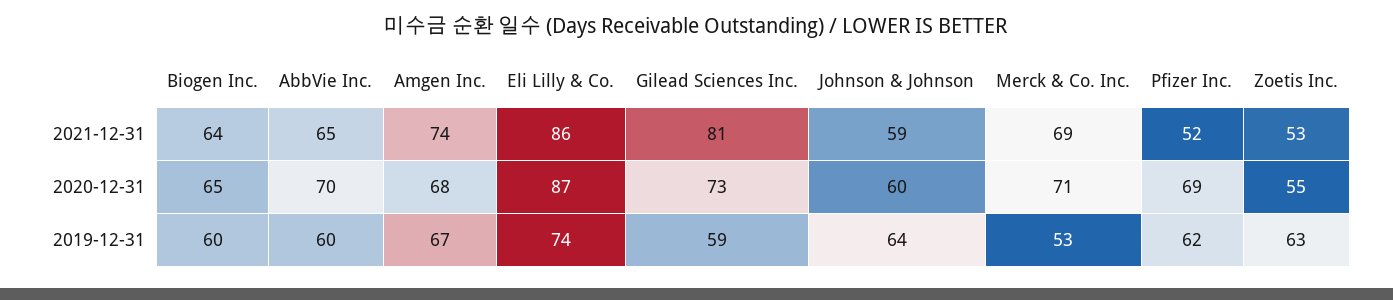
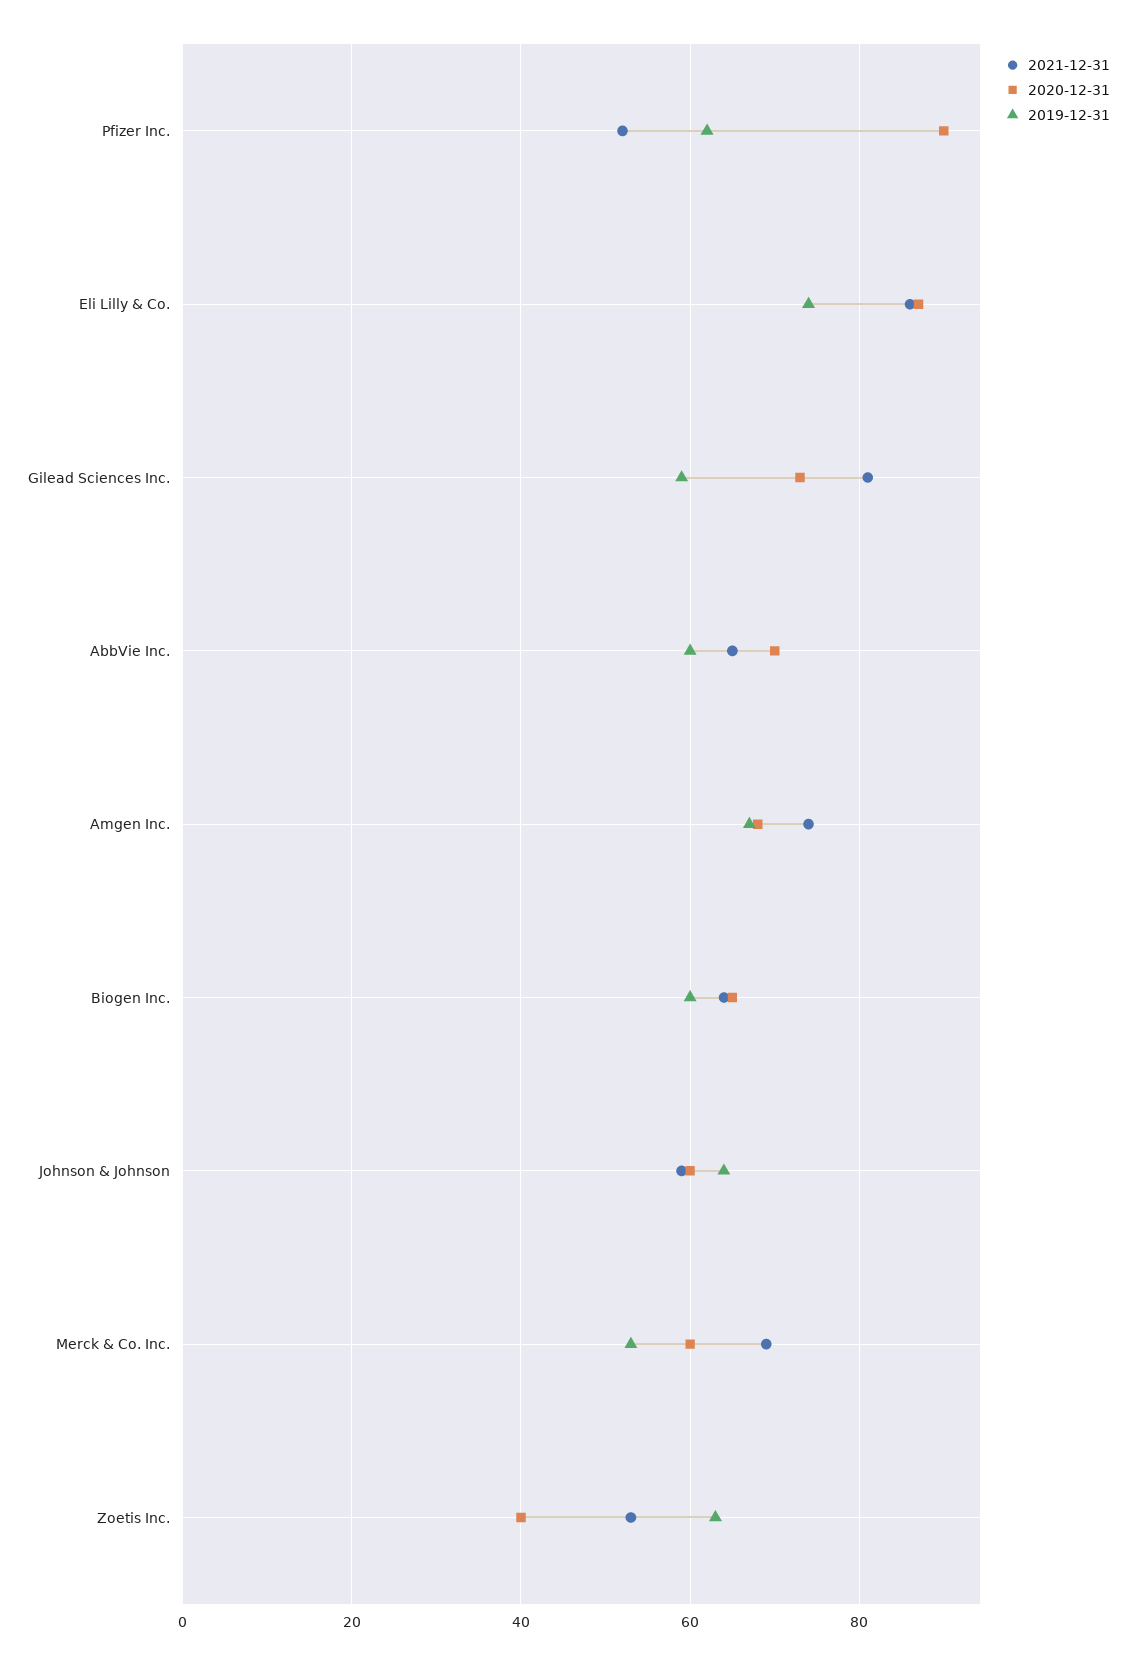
  {
    "2021-12-31": {
      "Biogen Inc.": 64,
      "AbbVie Inc.": 65,
      "Amgen Inc.": 74,
      "Eli Lilly & Co.": 86,
      "Gilead Sciences Inc.": 81,
      "Johnson & Johnson": 59,
      "Merck & Co. Inc.": 69,
      "Pfizer Inc.": 52,
      "Zoetis Inc.": 53
    },
    "2020-12-31": {
      "Biogen Inc.": 65,
      "AbbVie Inc.": 70,
      "Amgen Inc.": 68,
      "Eli Lilly & Co.": 87,
      "Gilead Sciences Inc.": 73,
      "Johnson & Johnson": 60,
-     "Merck & Co. Inc.": 71,
+     "Merck & Co. Inc.": 60,
-     "Pfizer Inc.": 69,
+     "Pfizer Inc.": 90,
-     "Zoetis Inc.": 55
+     "Zoetis Inc.": 40
    },
    "2019-12-31": {
      "Biogen Inc.": 60,
      "AbbVie Inc.": 60,
      "Amgen Inc.": 67,
      "Eli Lilly & Co.": 74,
      "Gilead Sciences Inc.": 59,
      "Johnson & Johnson": 64,
      "Merck & Co. Inc.": 53,
      "Pfizer Inc.": 62,
      "Zoetis Inc.": 63
    }
  }

